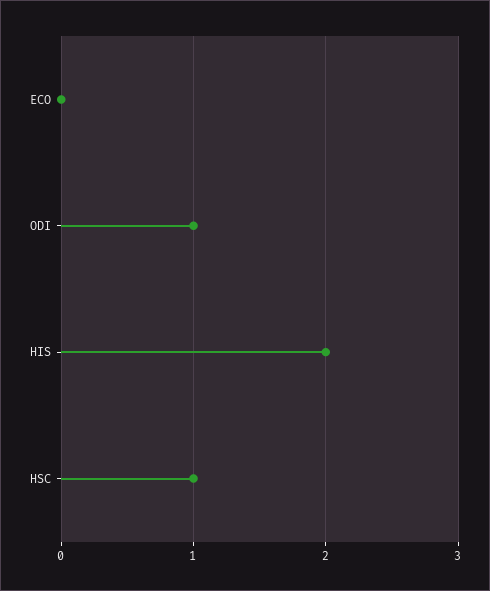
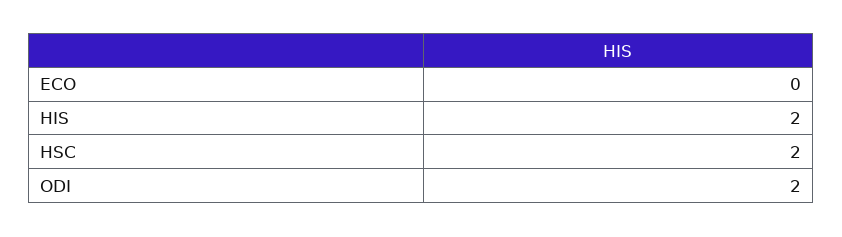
  {
    "ECO": 0,
-   "ODI": 1,
+   "ODI": 2,
    "HIS": 2,
-   "HSC": 1
+   "HSC": 2
  }

